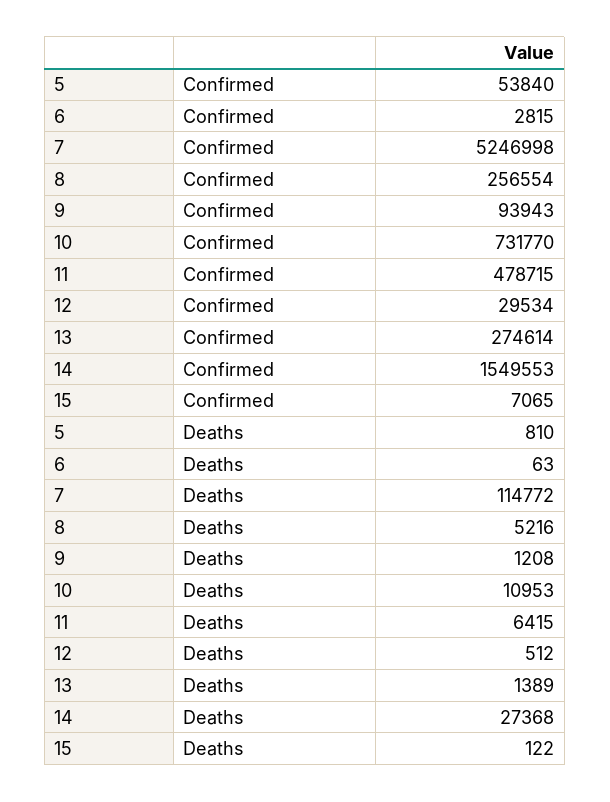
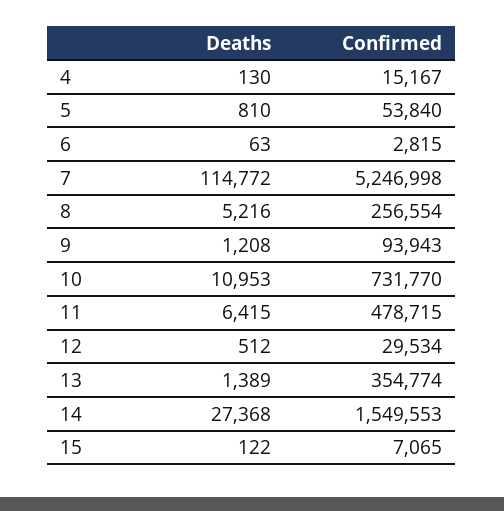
  {
    "5": {
      "Confirmed": 53840,
      "Deaths": 810
    },
    "6": {
      "Confirmed": 2815,
      "Deaths": 63
    },
    "7": {
      "Confirmed": 5246998,
      "Deaths": 114772
    },
    "8": {
      "Confirmed": 256554,
      "Deaths": 5216
    },
    "9": {
      "Confirmed": 93943,
      "Deaths": 1208
    },
    "10": {
      "Confirmed": 731770,
      "Deaths": 10953
    },
    "11": {
      "Confirmed": 478715,
      "Deaths": 6415
    },
    "12": {
      "Confirmed": 29534,
      "Deaths": 512
    },
    "13": {
-     "Confirmed": 274614,
+     "Confirmed": 354774,
      "Deaths": 1389
    },
    "14": {
      "Confirmed": 1549553,
      "Deaths": 27368
    },
    "15": {
      "Confirmed": 7065,
      "Deaths": 122
-   }
+   },
+   "4": {
+     "Deaths": 130,
+     "Confirmed": 15167
+   }
  }

